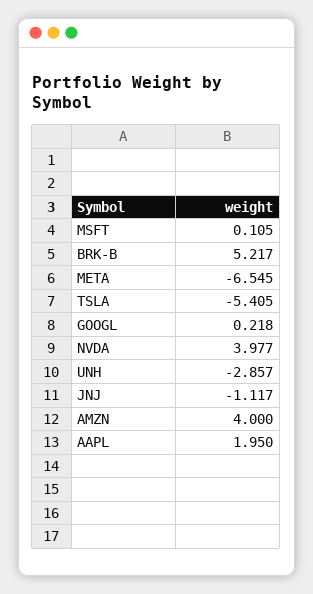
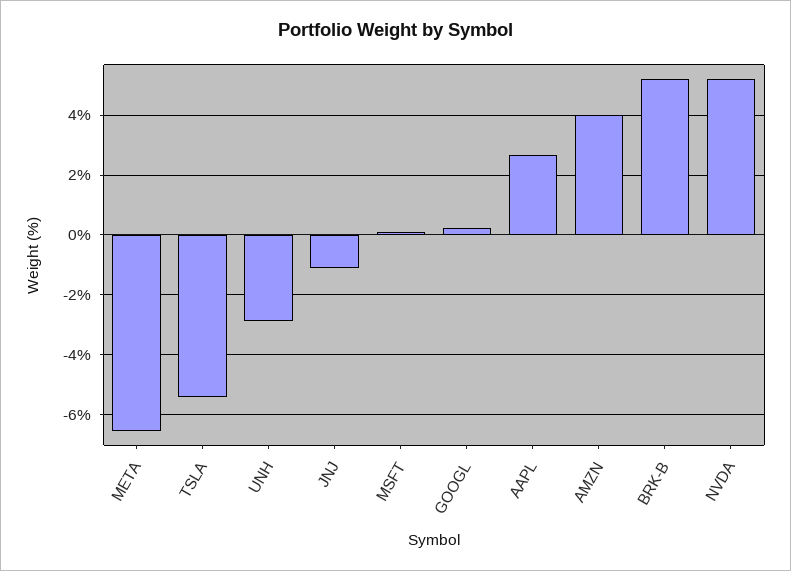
  {
    "MSFT": 0.105,
    "BRK-B": 5.217,
    "META": -6.545,
    "TSLA": -5.405,
    "GOOGL": 0.218,
-   "NVDA": 3.977,
+   "NVDA": 5.25,
    "UNH": -2.857,
    "JNJ": -1.117,
    "AMZN": 4,
-   "AAPL": 1.95
+   "AAPL": 2.75
  }

